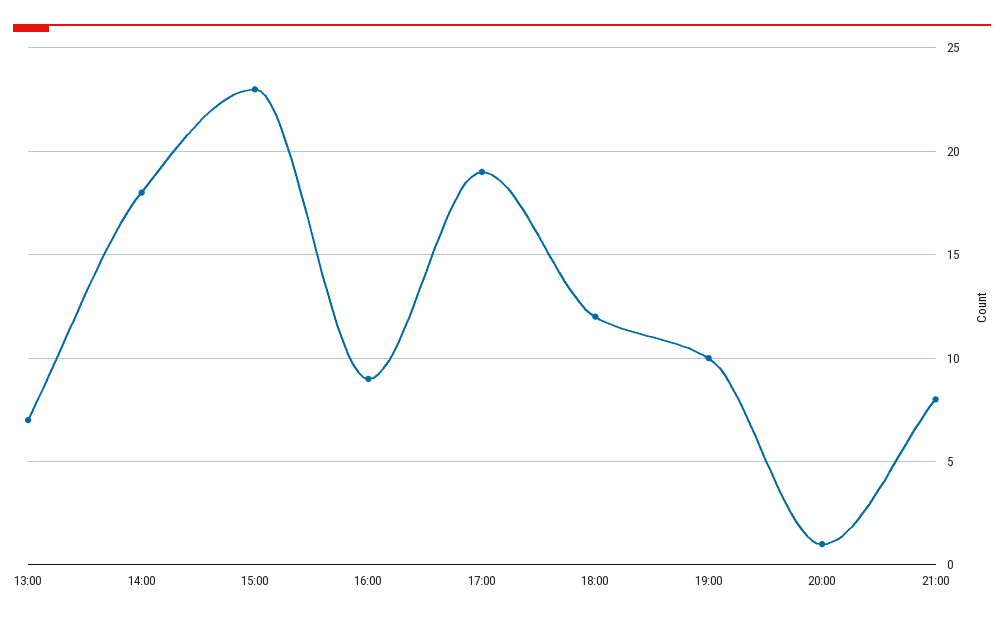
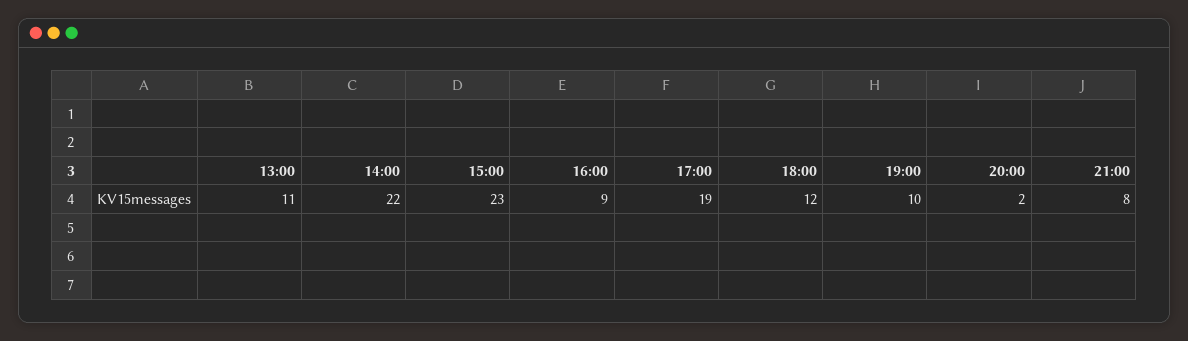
  {
-   "13:00": 7,
+   "13:00": 11,
-   "14:00": 18,
+   "14:00": 22,
    "15:00": 23,
    "16:00": 9,
    "17:00": 19,
    "18:00": 12,
    "19:00": 10,
-   "20:00": 1,
+   "20:00": 2,
    "21:00": 8
  }

